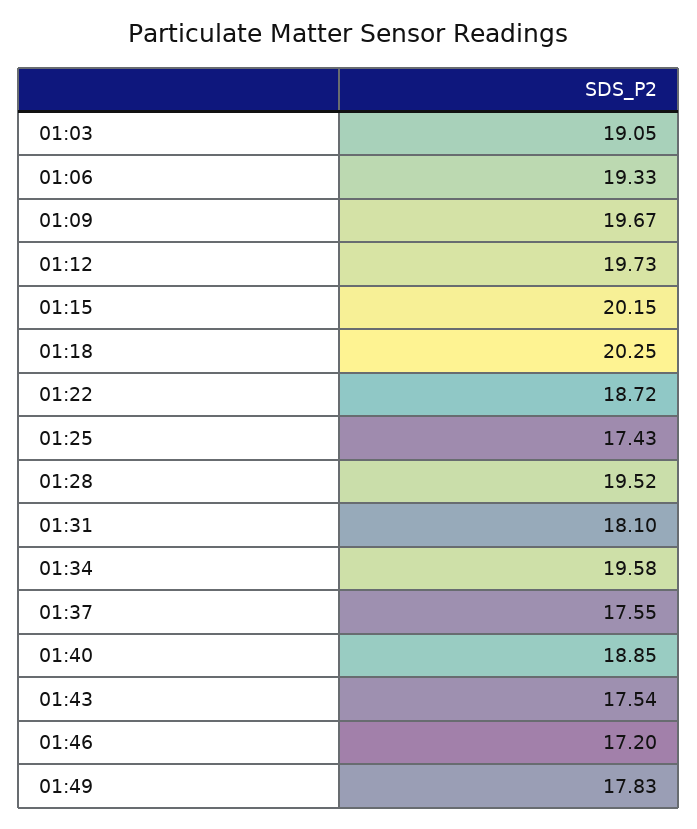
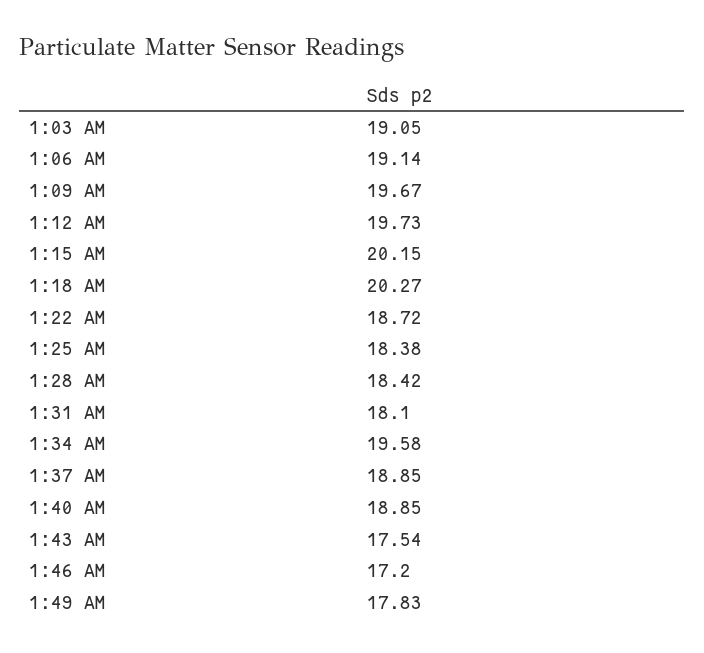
  {
    "01:03": 19.05,
-   "01:06": 19.33,
+   "01:06": 19.14,
    "01:09": 19.67,
    "01:12": 19.73,
    "01:15": 20.15,
-   "01:18": 20.25,
+   "01:18": 20.27,
    "01:22": 18.72,
-   "01:25": 17.43,
+   "01:25": 18.38,
-   "01:28": 19.52,
+   "01:28": 18.42,
    "01:31": 18.1,
    "01:34": 19.58,
-   "01:37": 17.55,
+   "01:37": 18.85,
    "01:40": 18.85,
    "01:43": 17.54,
    "01:46": 17.2,
    "01:49": 17.83
  }

